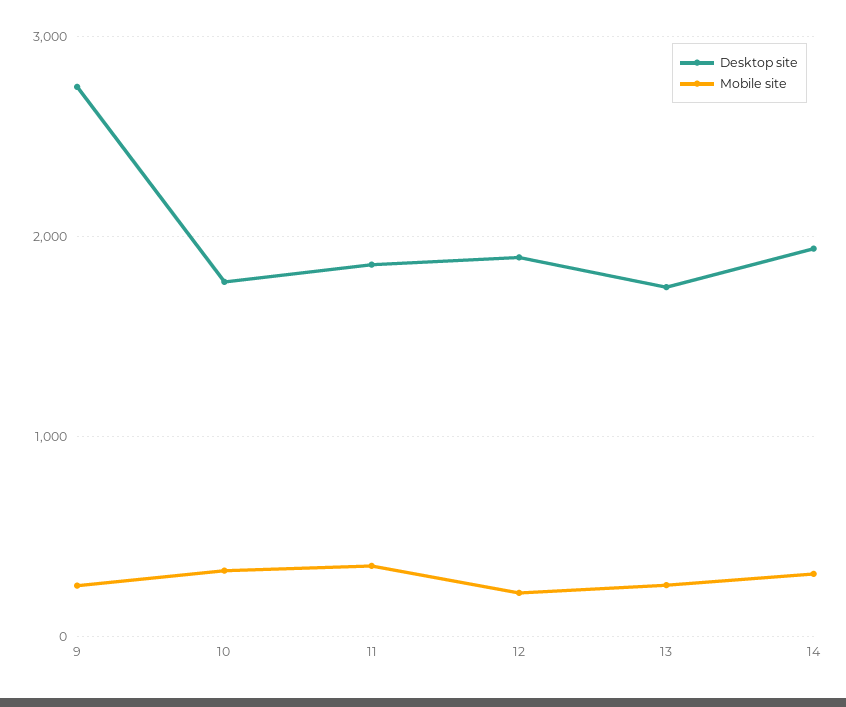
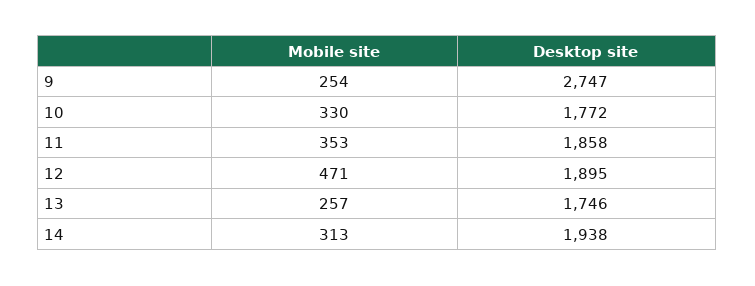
  {
    "Desktop site": {
      "9": 2747,
      "10": 1772,
      "11": 1858,
      "12": 1895,
      "13": 1746,
      "14": 1938
    },
    "Mobile site": {
      "9": 254,
      "10": 330,
      "11": 353,
-     "12": 200,
+     "12": 471,
      "13": 257,
      "14": 313
    }
  }

